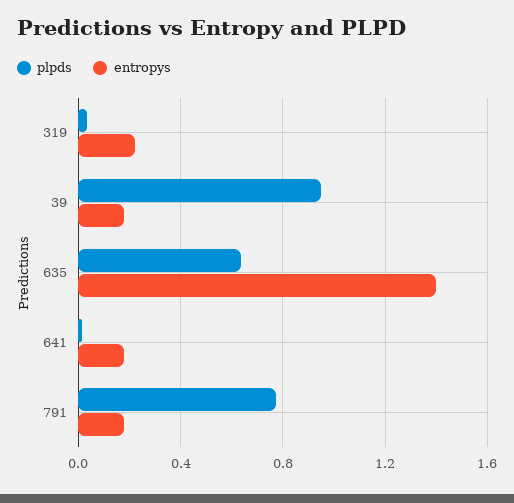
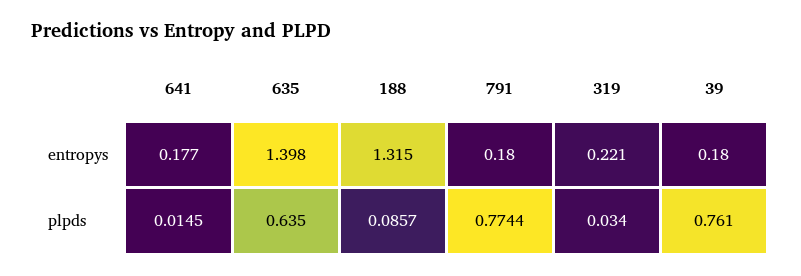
  {
    "plpds": {
      "319": 0.034,
-     "39": 0.95,
+     "39": 0.761,
      "635": 0.635,
      "641": 0.0145,
-     "791": 0.7744
+     "791": 0.7744,
+     "188": 0.0857
    },
    "entropys": {
      "319": 0.221,
      "39": 0.18,
      "635": 1.398,
      "641": 0.177,
-     "791": 0.18
+     "791": 0.18,
+     "188": 1.315
    }
  }

